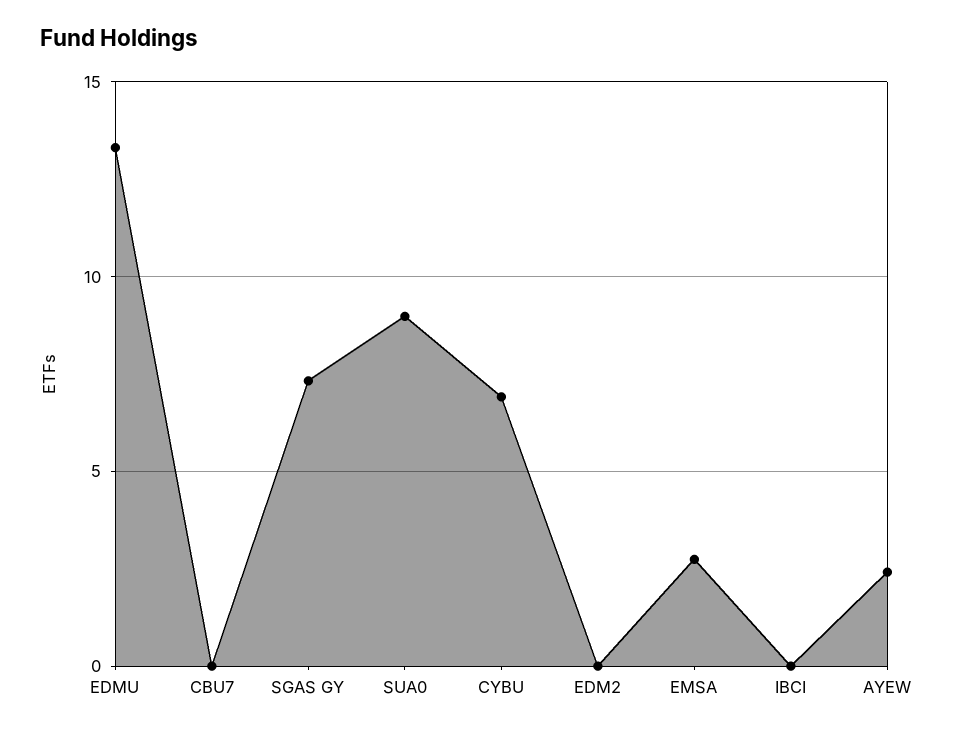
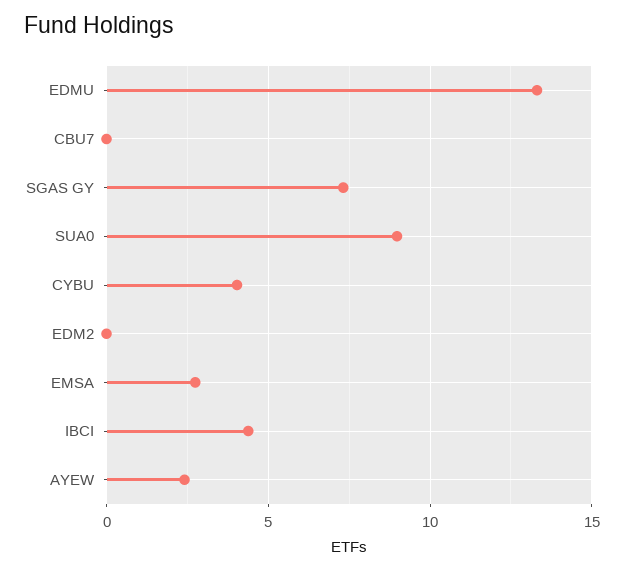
  {
    "EDMU": 13.5,
    "CBU7": 0,
    "SGAS GY": 7.5,
    "SUA0": 9,
-   "CYBU": 7,
+   "CYBU": 4,
    "EDM2": 0,
    "EMSA": 2.5,
-   "IBCI": 0,
+   "IBCI": 4.5,
    "AYEW": 2.5
  }

